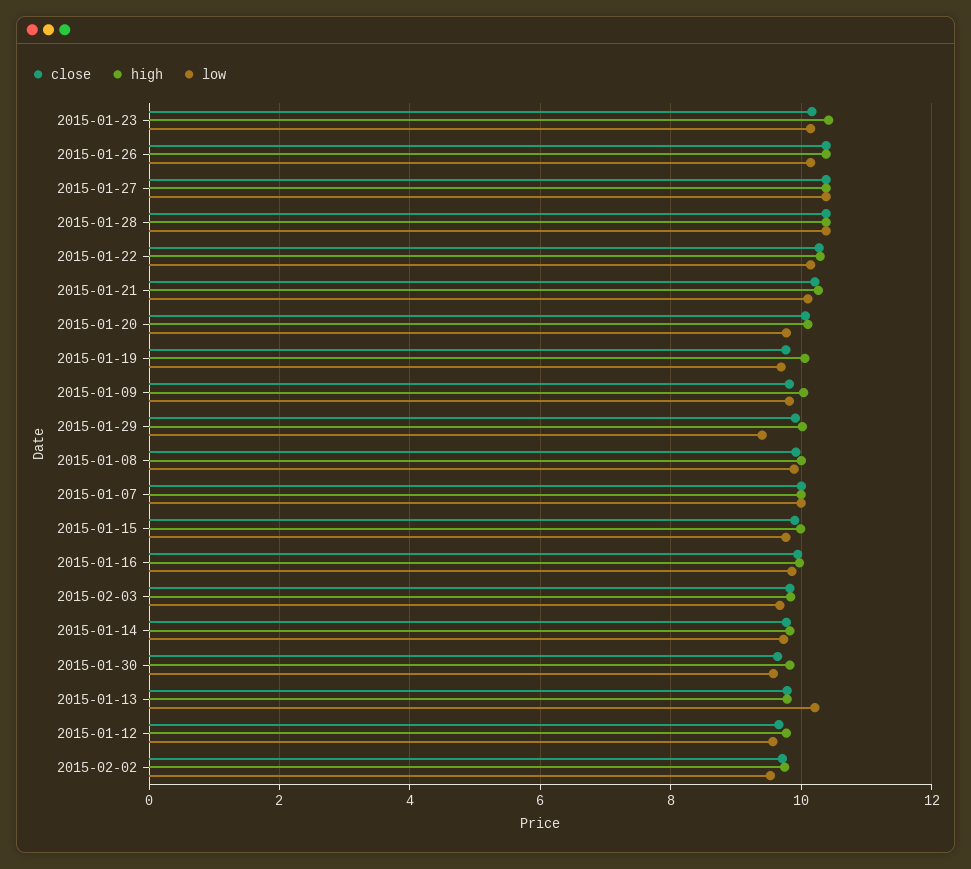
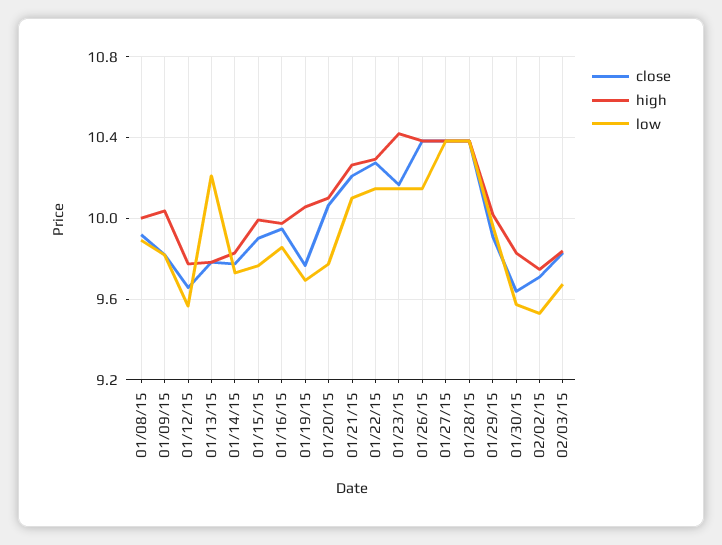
  {
    "close": {
      "2015-01-23": 10.15,
      "2015-01-26": 10.4,
      "2015-01-27": 10.4,
      "2015-01-28": 10.4,
      "2015-01-22": 10.25,
      "2015-01-21": 10.2,
      "2015-01-20": 10.05,
      "2015-01-19": 9.75,
      "2015-01-09": 9.8,
      "2015-01-29": 9.9,
      "2015-01-08": 9.9,
-     "2015-01-07": 10,
      "2015-01-15": 9.9,
      "2015-01-16": 9.95,
      "2015-02-03": 9.85,
      "2015-01-14": 9.75,
      "2015-01-30": 9.65,
      "2015-01-13": 9.8,
      "2015-01-12": 9.65,
      "2015-02-02": 9.7
    },
    "high": {
      "2015-01-23": 10.4,
      "2015-01-26": 10.4,
      "2015-01-27": 10.4,
      "2015-01-28": 10.4,
      "2015-01-22": 10.3,
      "2015-01-21": 10.25,
      "2015-01-20": 10.1,
      "2015-01-19": 10.05,
      "2015-01-09": 10.05,
      "2015-01-29": 10,
      "2015-01-08": 10,
-     "2015-01-07": 10,
      "2015-01-15": 10,
      "2015-01-16": 9.95,
      "2015-02-03": 9.85,
      "2015-01-14": 9.85,
      "2015-01-30": 9.85,
      "2015-01-13": 9.8,
      "2015-01-12": 9.75,
      "2015-02-02": 9.75
    },
    "low": {
      "2015-01-23": 10.15,
      "2015-01-26": 10.15,
      "2015-01-27": 10.4,
      "2015-01-28": 10.4,
      "2015-01-22": 10.15,
      "2015-01-21": 10.1,
      "2015-01-20": 9.75,
      "2015-01-19": 9.7,
      "2015-01-09": 9.8,
-     "2015-01-29": 9.4,
+     "2015-01-29": 9.95,
      "2015-01-08": 9.9,
-     "2015-01-07": 10,
      "2015-01-15": 9.75,
      "2015-01-16": 9.85,
      "2015-02-03": 9.65,
      "2015-01-14": 9.75,
      "2015-01-30": 9.55,
      "2015-01-13": 10.2,
      "2015-01-12": 9.55,
      "2015-02-02": 9.55
    }
  }

